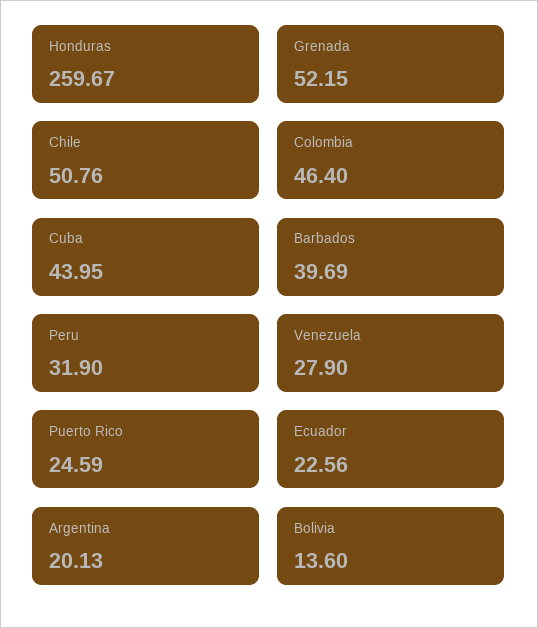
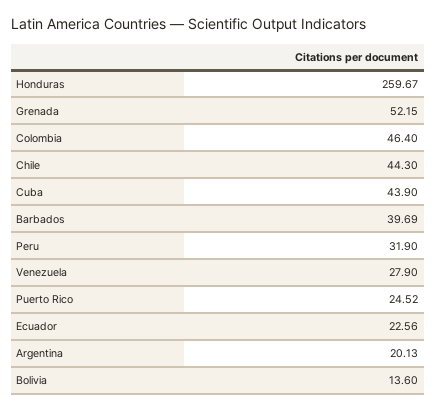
  {
    "Honduras": 259.67,
    "Grenada": 52.15,
-   "Chile": 50.76,
+   "Chile": 44.3,
    "Colombia": 46.4,
-   "Cuba": 43.95,
+   "Cuba": 43.9,
    "Barbados": 39.69,
    "Peru": 31.9,
    "Venezuela": 27.9,
-   "Puerto Rico": 24.59,
+   "Puerto Rico": 24.52,
    "Ecuador": 22.56,
    "Argentina": 20.13,
    "Bolivia": 13.6
  }

